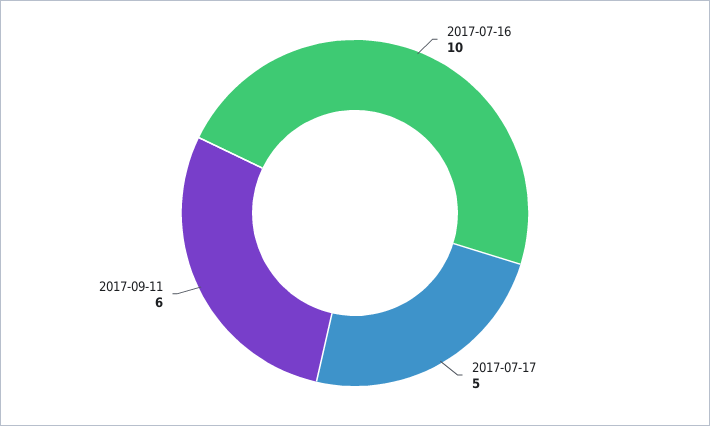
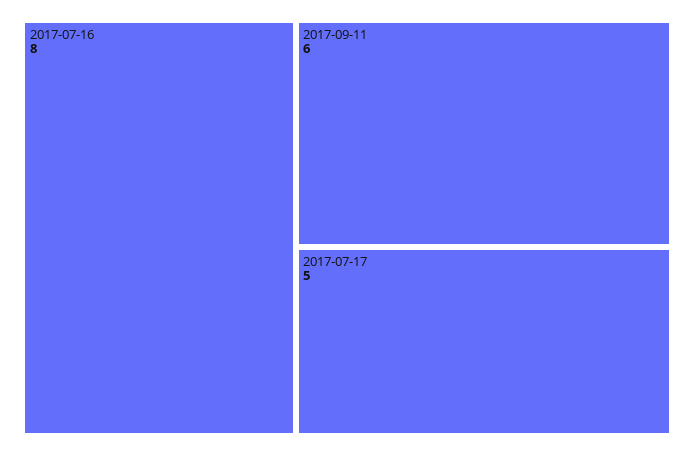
  {
-   "2017-07-16": 10,
+   "2017-07-16": 8,
    "2017-07-17": 5,
    "2017-09-11": 6
  }

